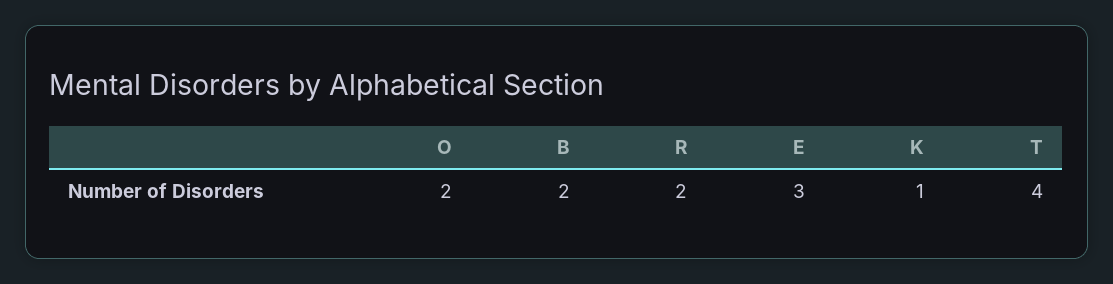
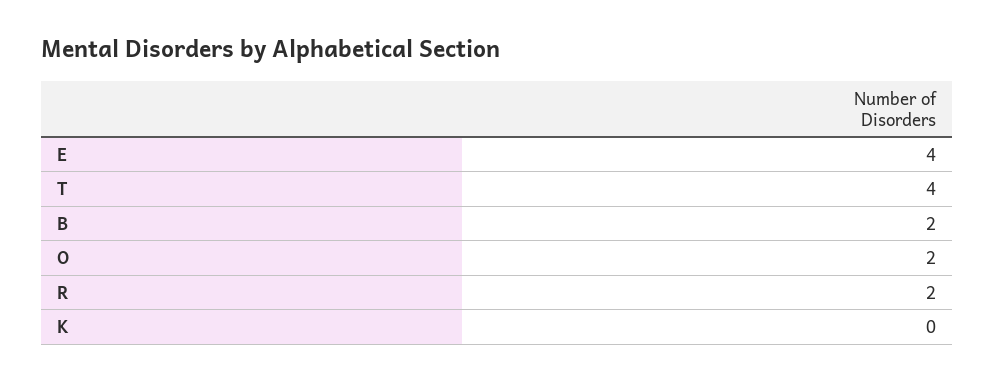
  {
    "O": 2,
    "B": 2,
    "R": 2,
-   "E": 3,
+   "E": 4,
-   "K": 1,
+   "K": 0,
    "T": 4
  }

